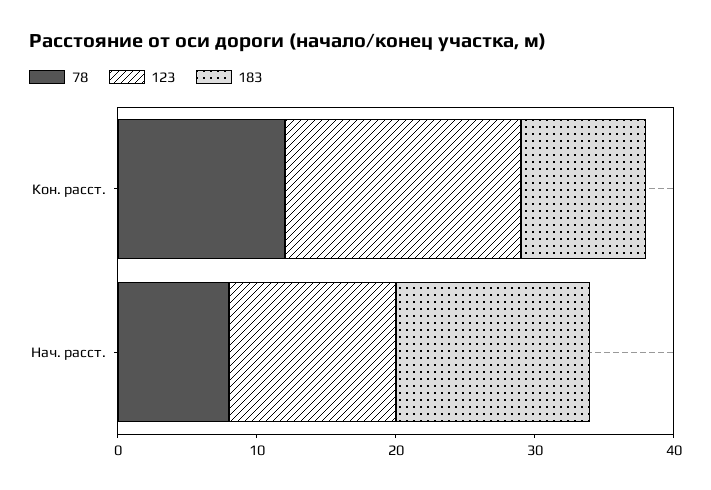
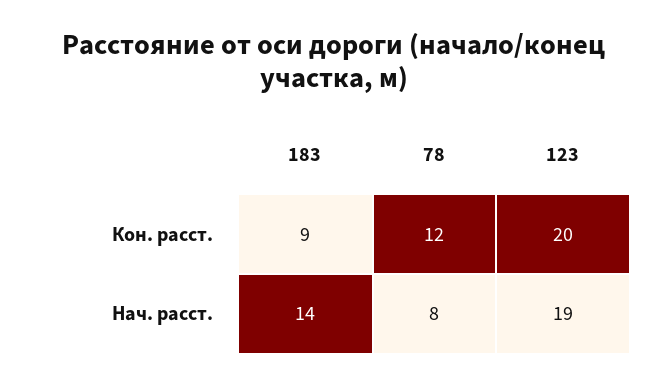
  {
    "78": {
      "Кон. расст.": 12,
      "Нач. расст.": 8
    },
    "123": {
-     "Кон. расст.": 17,
+     "Кон. расст.": 20,
-     "Нач. расст.": 12
+     "Нач. расст.": 19
    },
    "183": {
      "Кон. расст.": 9,
      "Нач. расст.": 14
    }
  }

